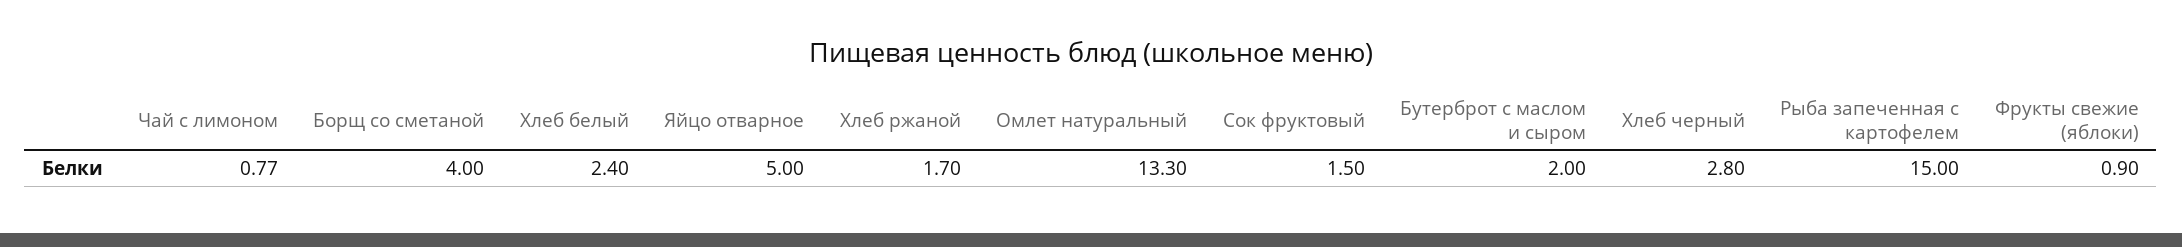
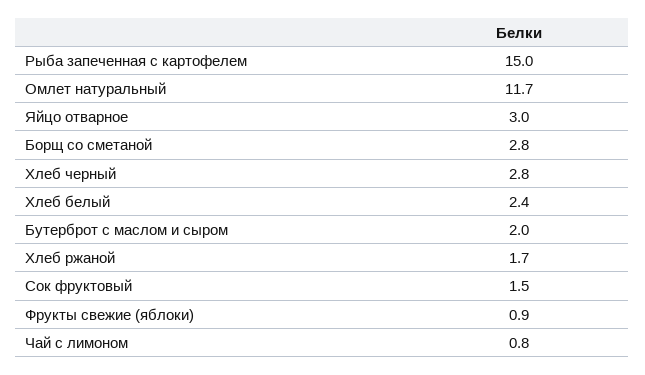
  {
    "Чай с лимоном": 0.77,
-   "Борщ со сметаной": 4,
+   "Борщ со сметаной": 2.8,
    "Хлеб белый": 2.4,
-   "Яйцо отварное": 5,
+   "Яйцо отварное": 3,
    "Хлеб ржаной": 1.7,
-   "Омлет натуральный": 13.3,
+   "Омлет натуральный": 11.7,
    "Сок фруктовый": 1.5,
    "Бутерброт с маслом и сыром": 2,
    "Хлеб черный": 2.8,
    "Рыба запеченная с картофелем": 15,
    "Фрукты свежие (яблоки)": 0.9
  }

